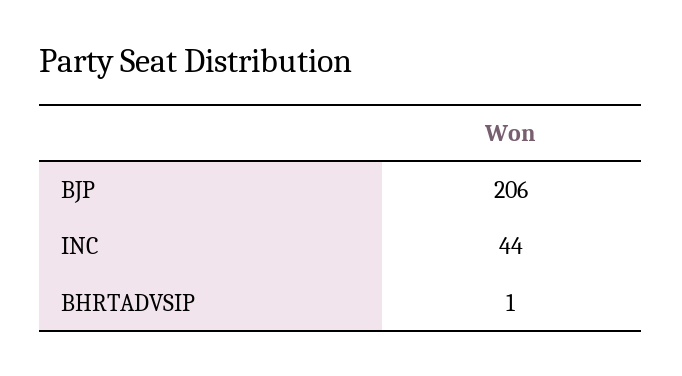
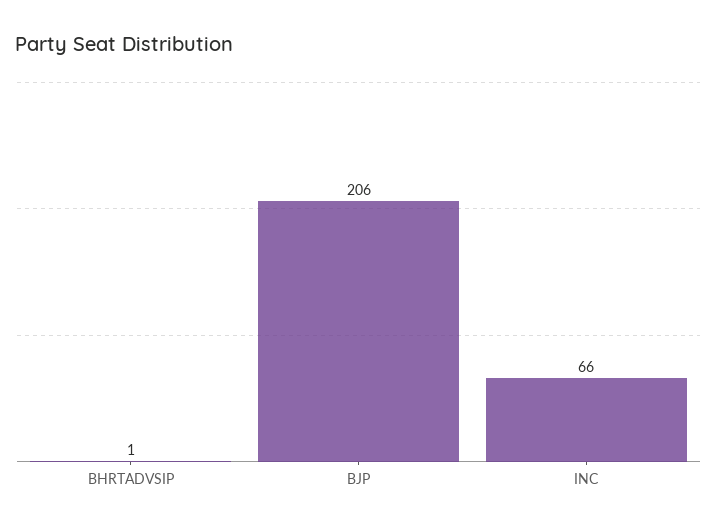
  {
    "BJP": 206,
-   "INC": 44,
+   "INC": 66,
    "BHRTADVSIP": 1
  }

